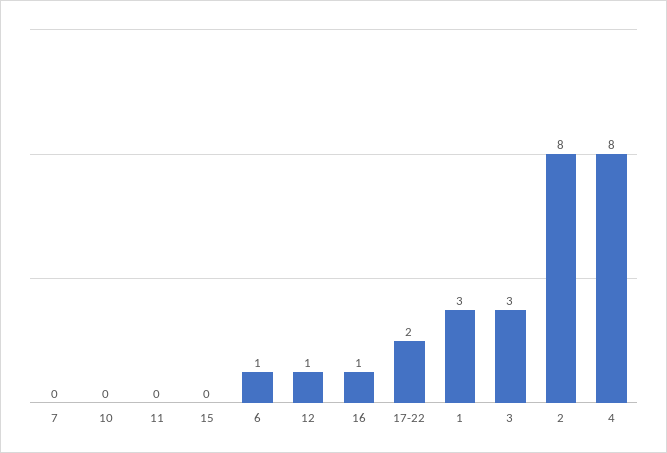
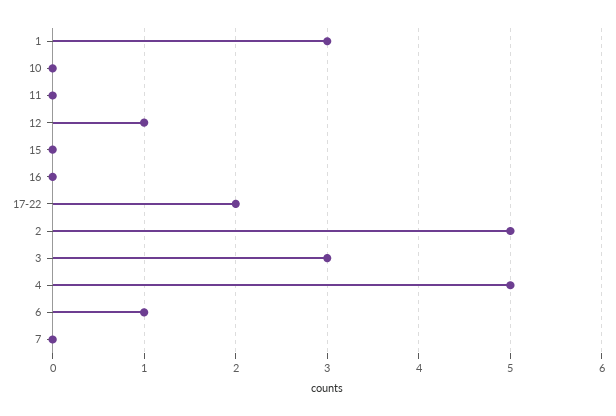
  {
    "7": 0,
    "10": 0,
    "11": 0,
    "15": 0,
    "6": 1,
    "12": 1,
-   "16": 1,
+   "16": 0,
    "17-22": 2,
    "1": 3,
    "3": 3,
-   "2": 8,
+   "2": 5,
-   "4": 8
+   "4": 5
  }

